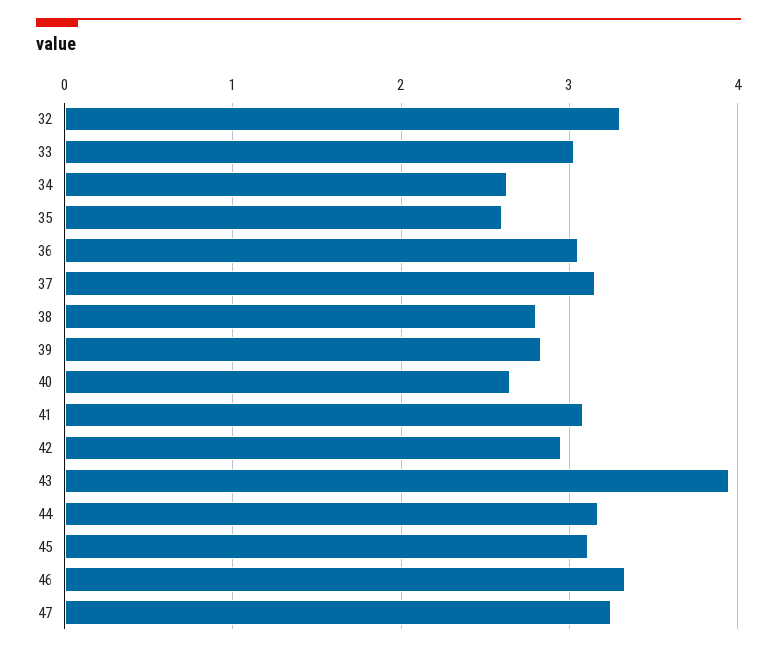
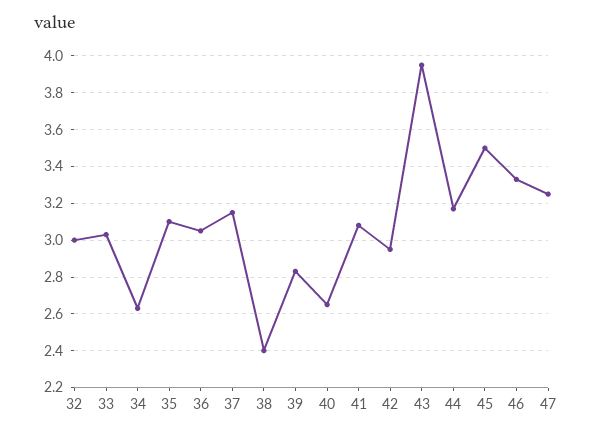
  {
-   "32": 3.3,
+   "32": 3,
    "33": 3.05,
    "34": 2.65,
-   "35": 2.6,
+   "35": 3.1,
    "36": 3.05,
    "37": 3.15,
-   "38": 2.8,
+   "38": 2.4,
    "39": 2.85,
    "40": 2.65,
    "41": 3.1,
    "42": 2.95,
    "43": 3.95,
    "44": 3.15,
-   "45": 3.1,
+   "45": 3.5,
    "46": 3.35,
    "47": 3.25
  }

